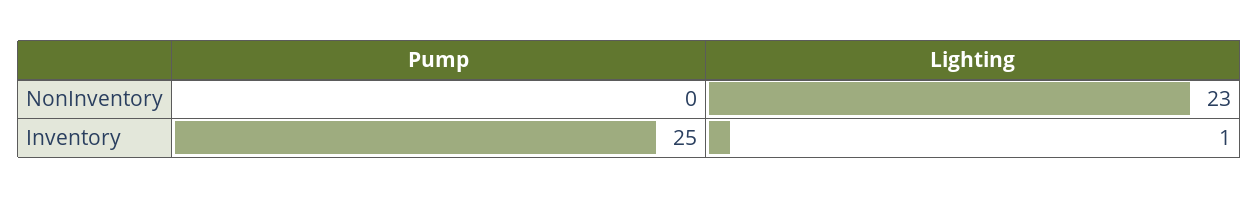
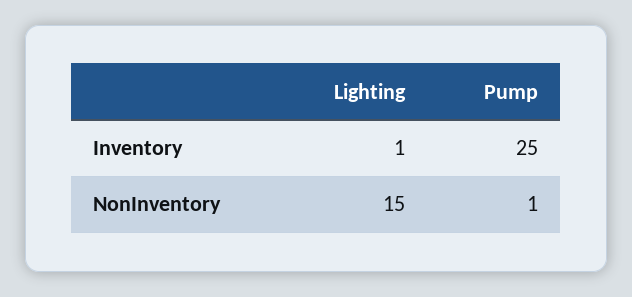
  {
    "Pump": {
-     "NonInventory": 0,
+     "NonInventory": 1,
      "Inventory": 25
    },
    "Lighting": {
-     "NonInventory": 23,
+     "NonInventory": 15,
      "Inventory": 1
    }
  }

